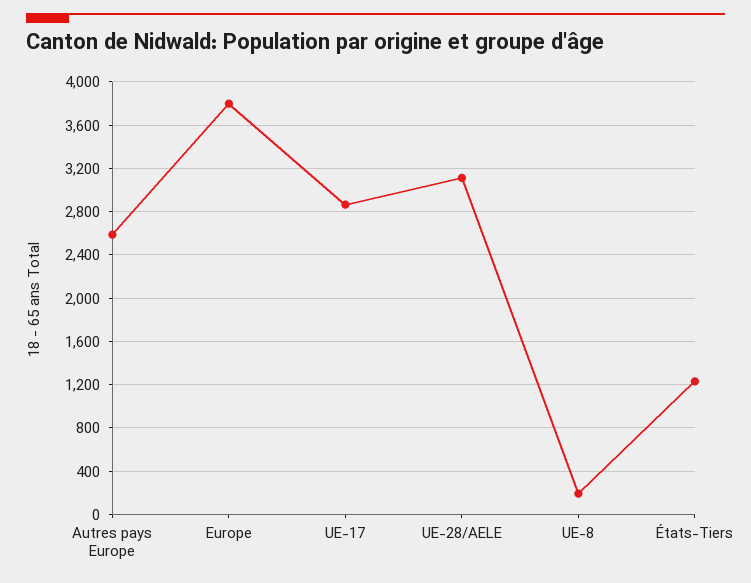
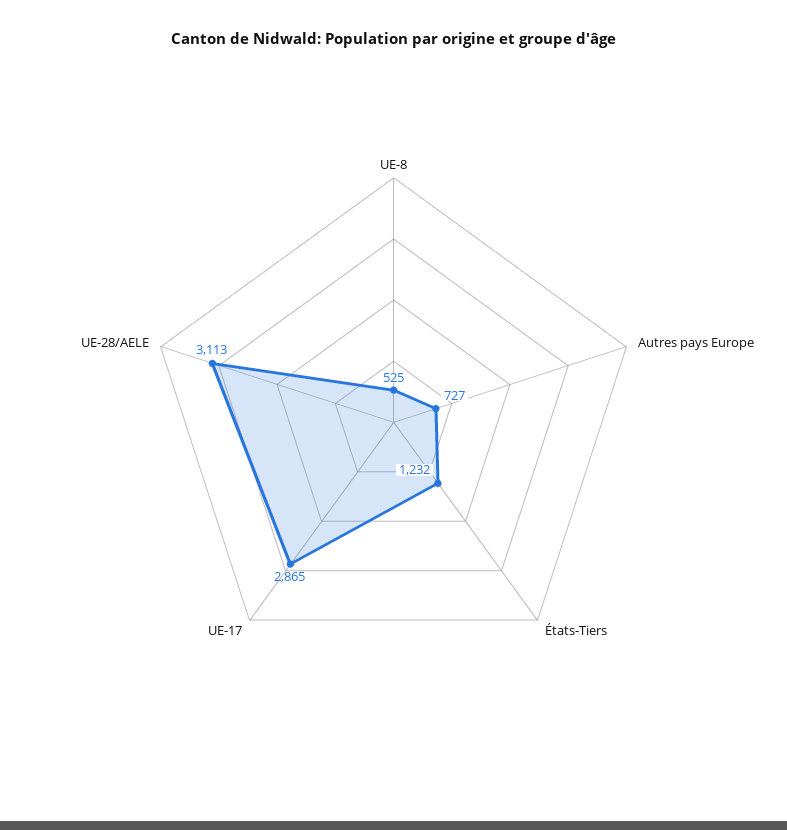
  {
-   "Autres pays Europe": 2600,
+   "Autres pays Europe": 727,
-   "Europe": 3800,
    "UE-17": 2865,
    "UE-28/AELE": 3113,
-   "UE-8": 200,
+   "UE-8": 525,
    "États-Tiers": 1232
  }

